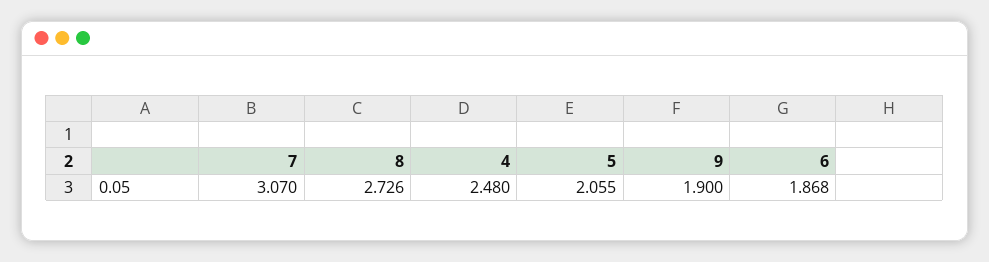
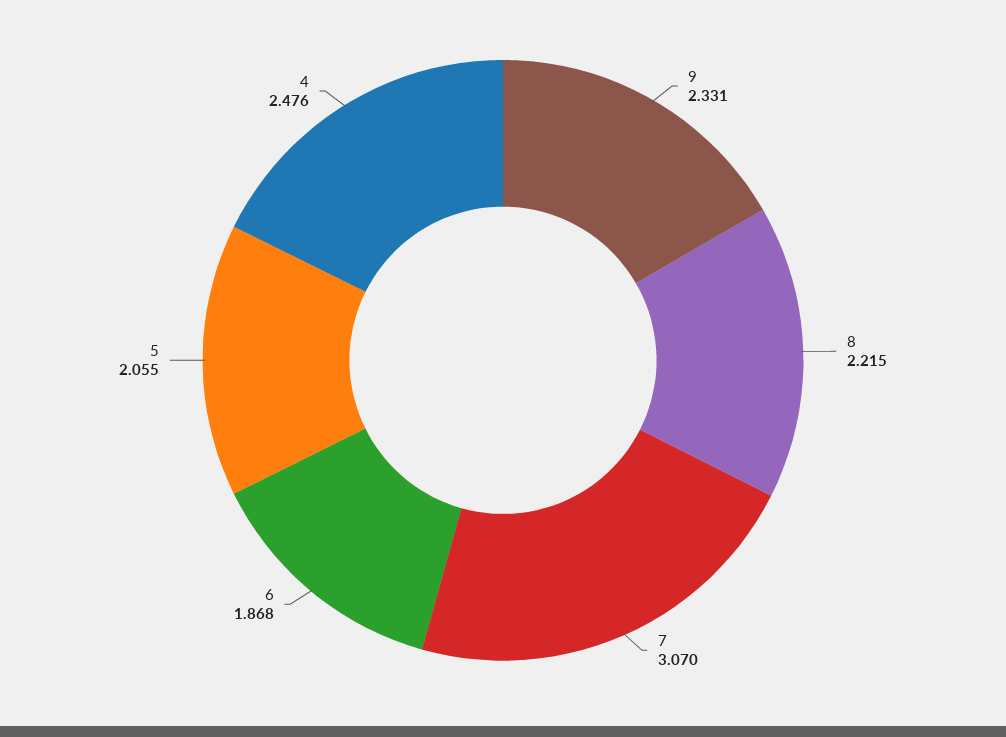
  {
    "7": 3.07,
-   "8": 2.726,
+   "8": 2.215,
-   "4": 2.48,
+   "4": 2.476,
    "5": 2.055,
-   "9": 1.9,
+   "9": 2.331,
    "6": 1.868
  }

